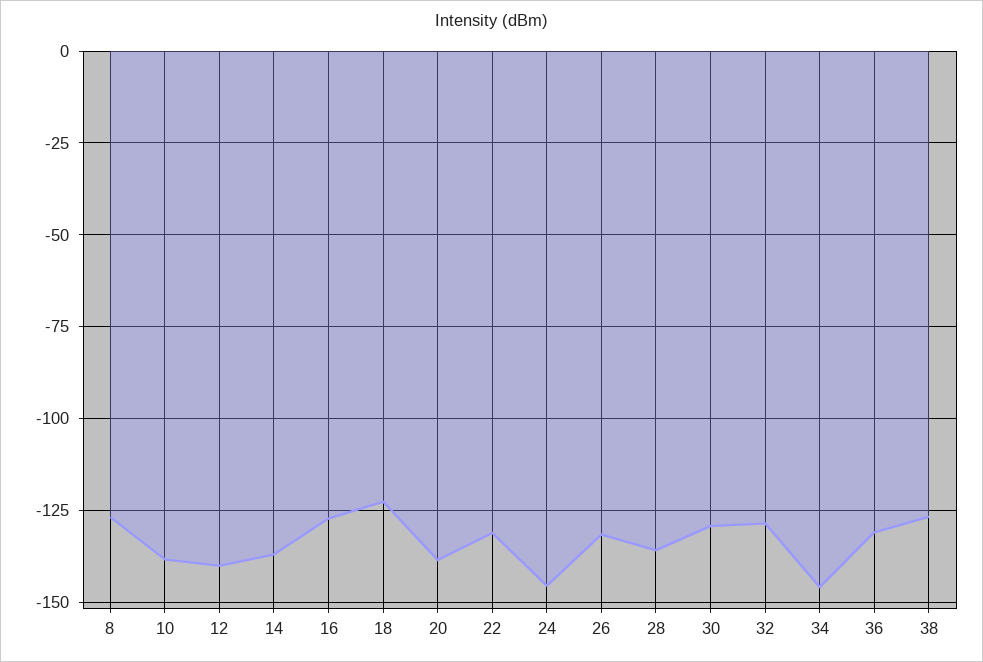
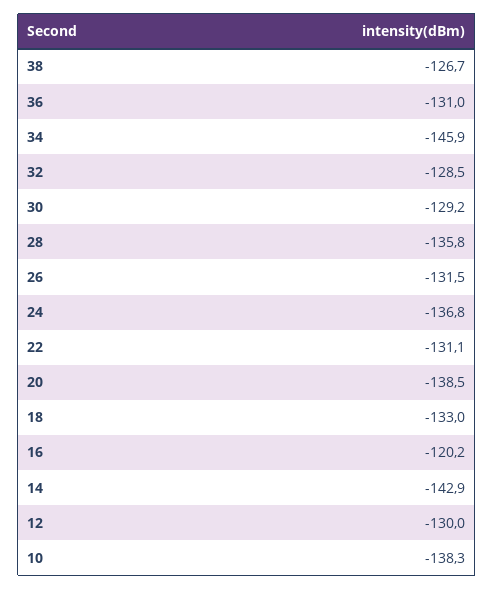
  {
-   "8": -127.5,
    "10": -138.3,
-   "12": -140,
+   "12": -130,
-   "14": -137.5,
+   "14": -142.9,
-   "16": -127.5,
+   "16": -120.2,
-   "18": -122.5,
+   "18": -133,
    "20": -138.5,
    "22": -131.1,
-   "24": -145,
+   "24": -136.8,
    "26": -131.5,
    "28": -135.8,
    "30": -129.2,
    "32": -128.5,
    "34": -145.9,
    "36": -131,
    "38": -126.7
  }

